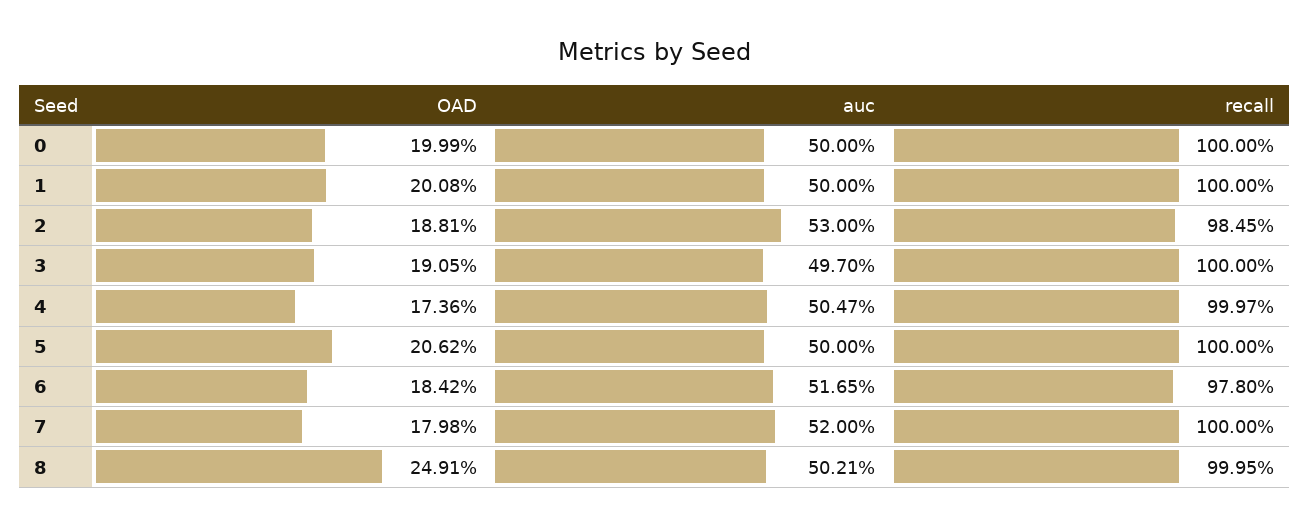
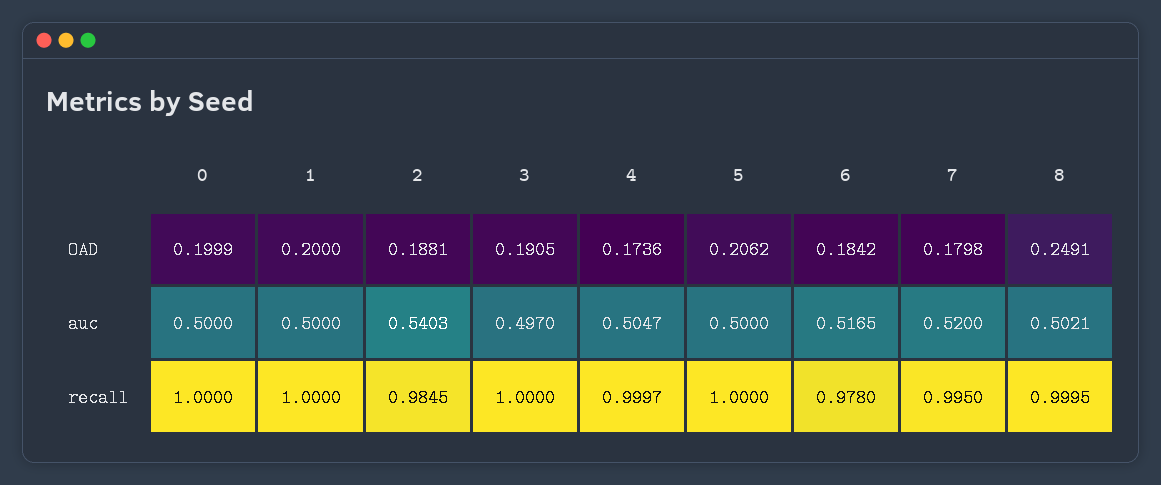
  {
    "OAD": {
      "0": 0.1999,
-     "1": 0.2008,
+     "1": 0.2,
      "2": 0.1881,
      "3": 0.1905,
      "4": 0.1736,
      "5": 0.2062,
      "6": 0.1842,
      "7": 0.1798,
      "8": 0.2491
    },
    "auc": {
      "0": 0.5,
      "1": 0.5,
-     "2": 0.53,
+     "2": 0.5403,
      "3": 0.497,
      "4": 0.5047,
      "5": 0.5,
      "6": 0.5165,
      "7": 0.52,
      "8": 0.5021
    },
    "recall": {
      "0": 1,
      "1": 1,
      "2": 0.9845,
      "3": 1,
      "4": 0.9997,
      "5": 1,
      "6": 0.978,
-     "7": 1,
+     "7": 0.995,
      "8": 0.9995
    }
  }

